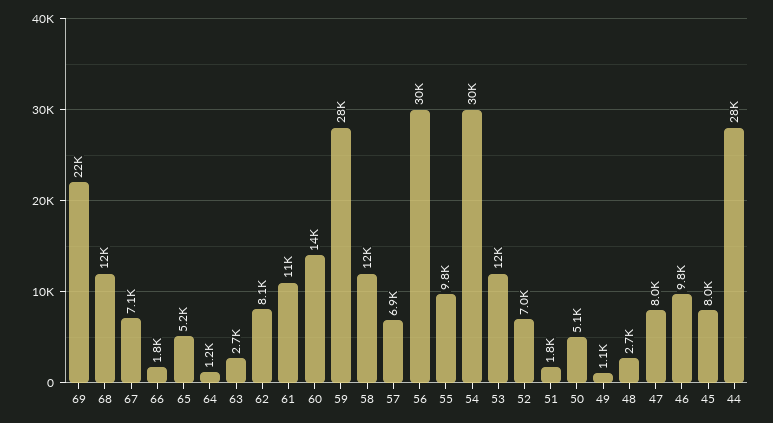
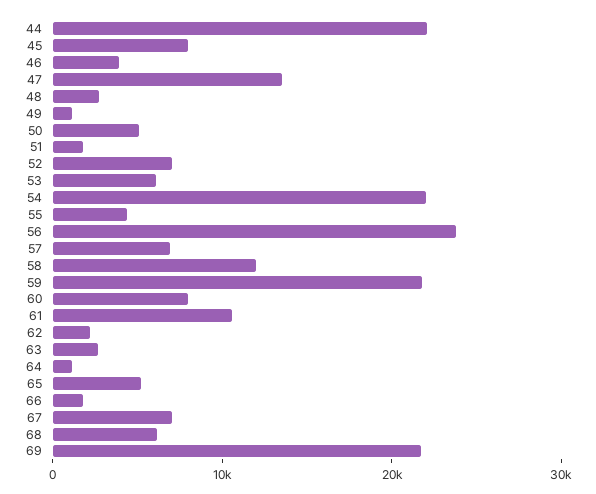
  {
    "69": 22000,
-   "68": 12000,
+   "68": 6000,
    "67": 7100,
    "66": 1800,
    "65": 5200,
    "64": 1200,
    "63": 2700,
-   "62": 8100,
+   "62": 2000,
    "61": 11000,
-   "60": 14000,
+   "60": 8000,
-   "59": 28000,
+   "59": 22000,
    "58": 12000,
    "57": 6900,
-   "56": 30000,
+   "56": 24000,
-   "55": 9800,
+   "55": 4000,
-   "54": 30000,
+   "54": 22000,
-   "53": 12000,
+   "53": 6000,
    "52": 7000,
    "51": 1800,
    "50": 5100,
    "49": 1100,
    "48": 2700,
-   "47": 8000,
+   "47": 14000,
-   "46": 9800,
+   "46": 4000,
    "45": 8000,
-   "44": 28000
+   "44": 22000
  }

